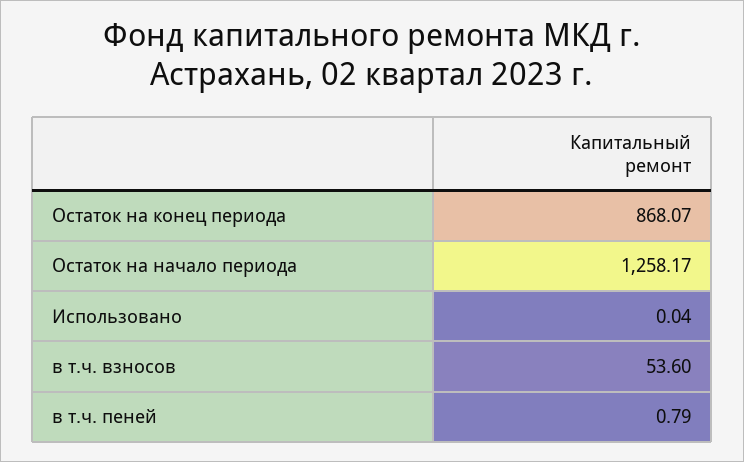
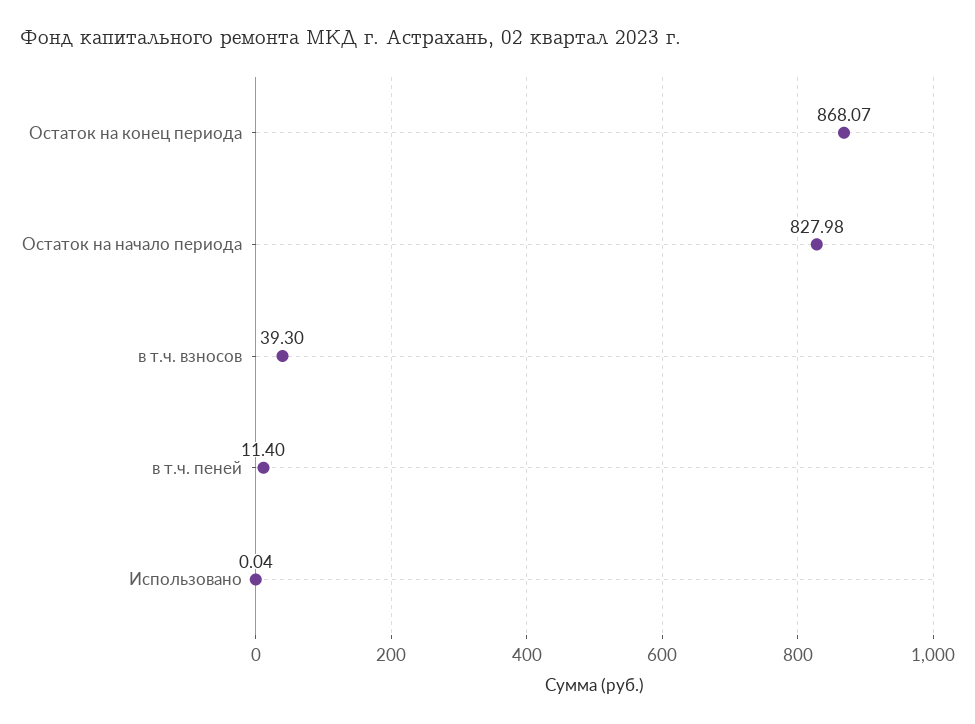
  {
    "Остаток на конец периода": 868.07,
-   "Остаток на начало периода": 1258.17,
+   "Остаток на начало периода": 827.98,
    "Использовано": 0.04,
-   "в т.ч. взносов": 53.6,
+   "в т.ч. взносов": 39.3,
-   "в т.ч. пеней": 0.79
+   "в т.ч. пеней": 11.4
  }

